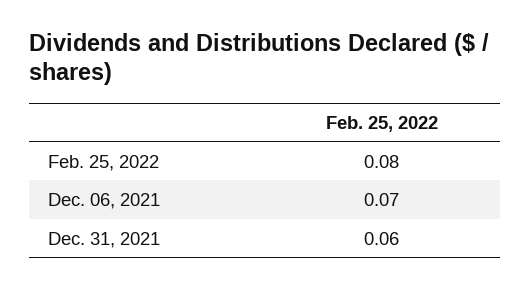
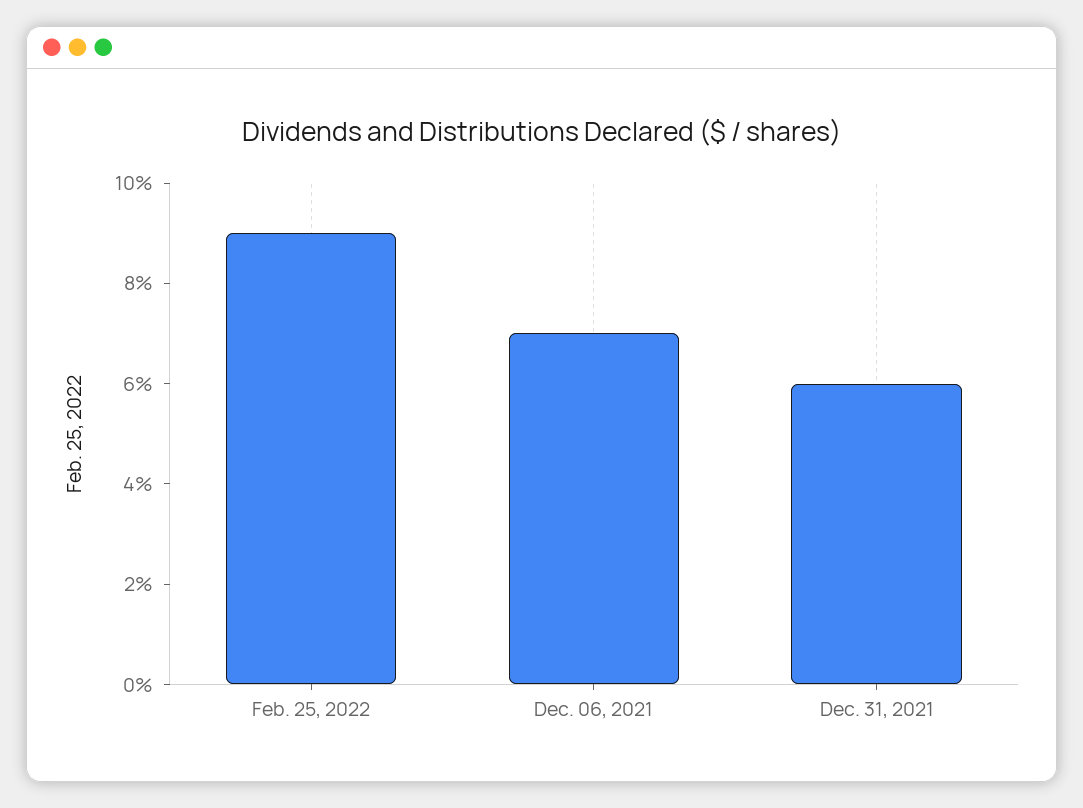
  {
-   "Feb. 25, 2022": 0.08,
+   "Feb. 25, 2022": 0.09,
    "Dec. 06, 2021": 0.07,
    "Dec. 31, 2021": 0.06
  }

